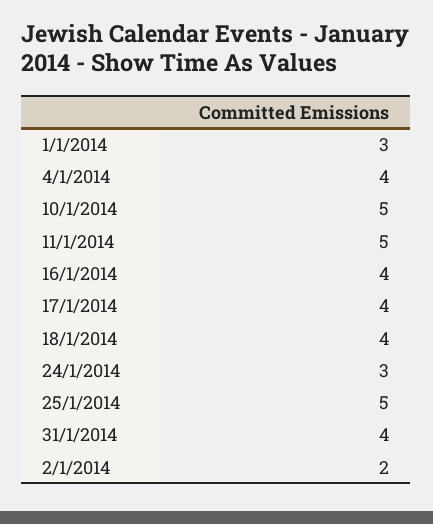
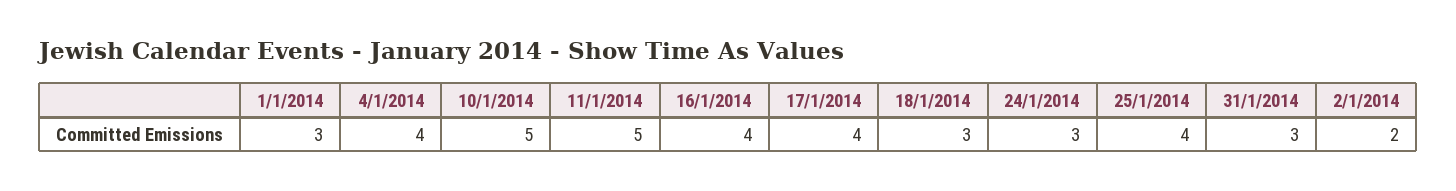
  {
    "1/1/2014": 3,
    "4/1/2014": 4,
    "10/1/2014": 5,
    "11/1/2014": 5,
    "16/1/2014": 4,
    "17/1/2014": 4,
-   "18/1/2014": 4,
+   "18/1/2014": 3,
    "24/1/2014": 3,
-   "25/1/2014": 5,
+   "25/1/2014": 4,
-   "31/1/2014": 4,
+   "31/1/2014": 3,
    "2/1/2014": 2
  }

